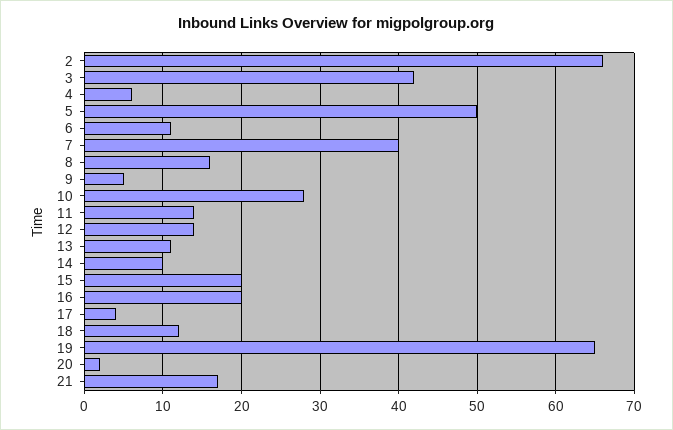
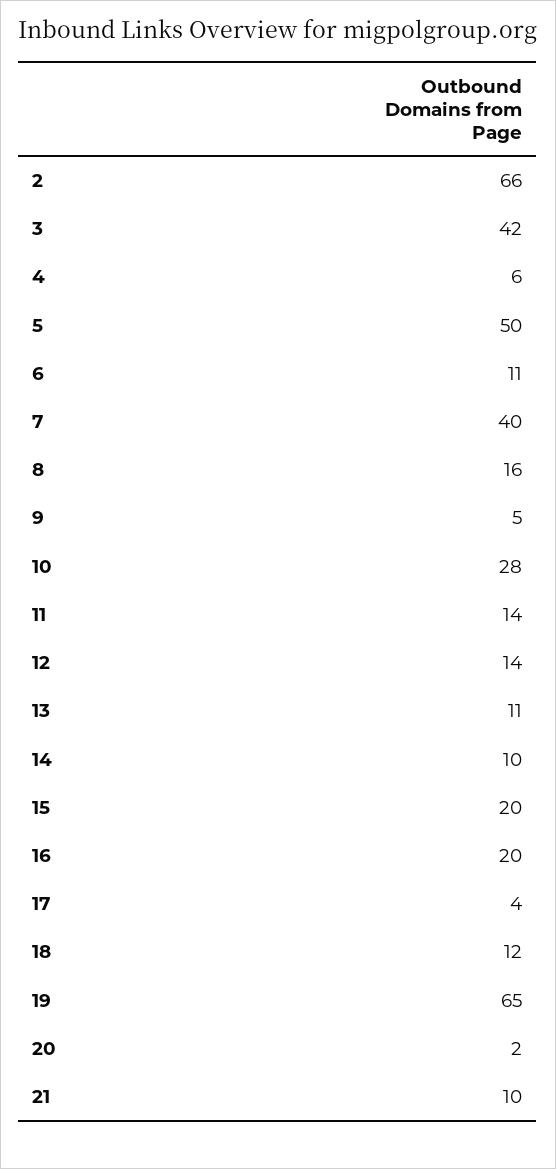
  {
    "2": 66,
    "3": 42,
    "4": 6,
    "5": 50,
    "6": 11,
    "7": 40,
    "8": 16,
    "9": 5,
    "10": 28,
    "11": 14,
    "12": 14,
    "13": 11,
    "14": 10,
    "15": 20,
    "16": 20,
    "17": 4,
    "18": 12,
    "19": 65,
    "20": 2,
-   "21": 17
+   "21": 10
  }

